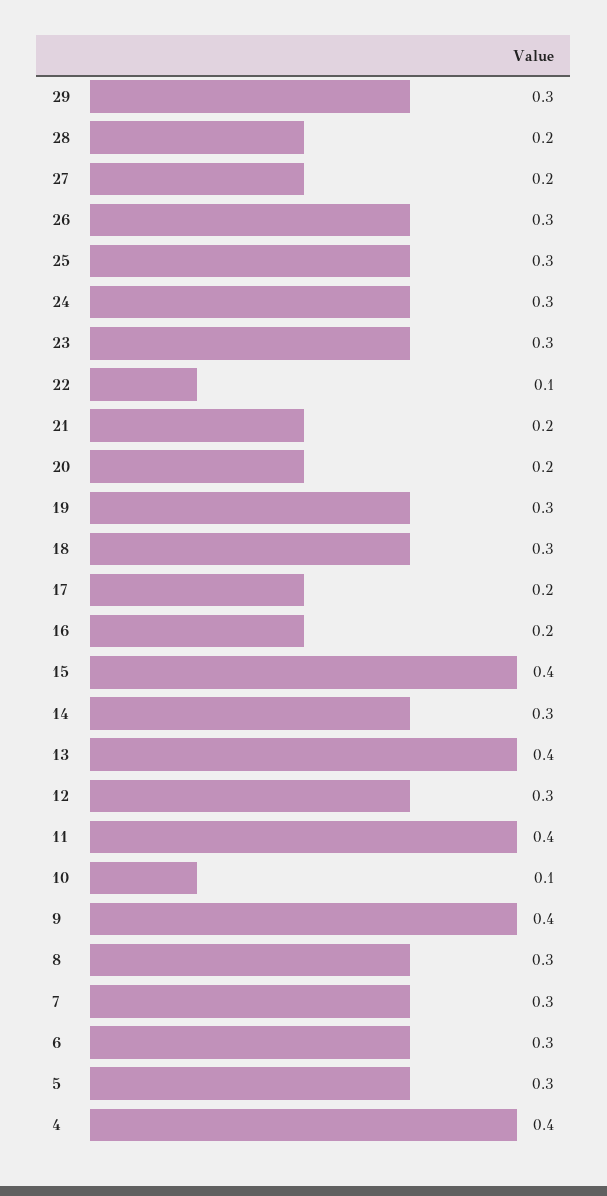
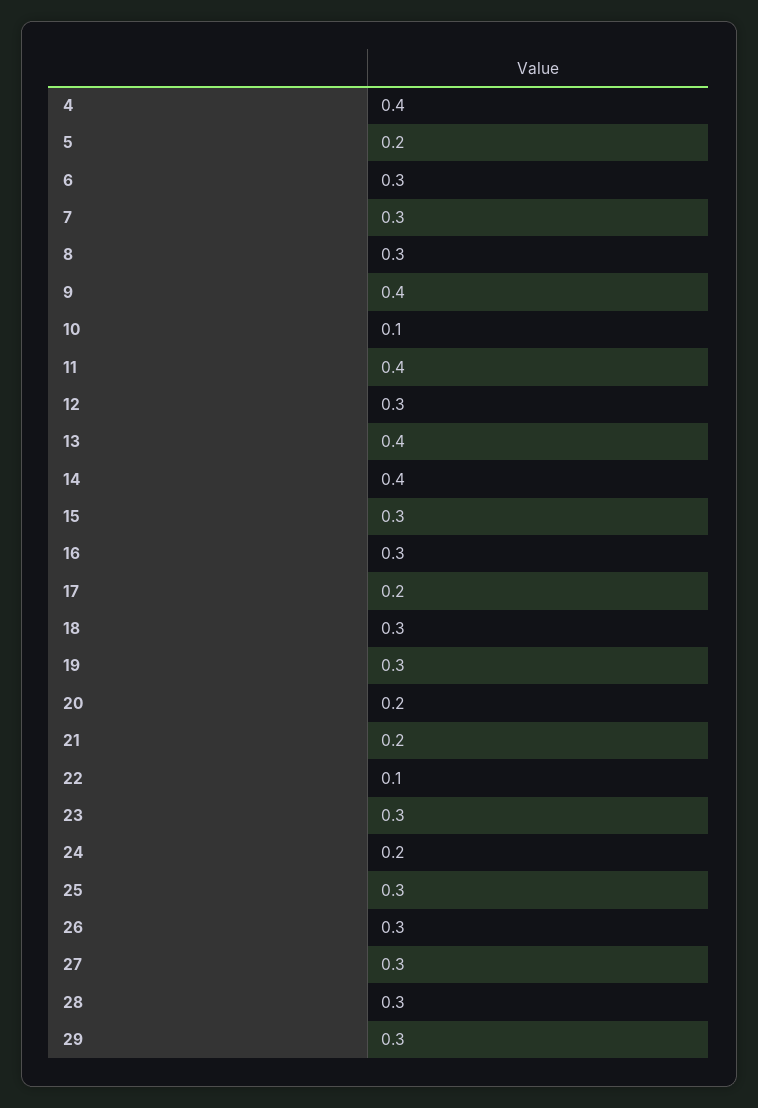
  {
    "29": 0.3,
-   "28": 0.2,
+   "28": 0.3,
-   "27": 0.2,
+   "27": 0.3,
    "26": 0.3,
    "25": 0.3,
-   "24": 0.3,
+   "24": 0.2,
    "23": 0.3,
    "22": 0.1,
    "21": 0.2,
    "20": 0.2,
    "19": 0.3,
    "18": 0.3,
    "17": 0.2,
-   "16": 0.2,
+   "16": 0.3,
-   "15": 0.4,
+   "15": 0.3,
-   "14": 0.3,
+   "14": 0.4,
    "13": 0.4,
    "12": 0.3,
    "11": 0.4,
    "10": 0.1,
    "9": 0.4,
    "8": 0.3,
    "7": 0.3,
    "6": 0.3,
-   "5": 0.3,
+   "5": 0.2,
    "4": 0.4
  }

